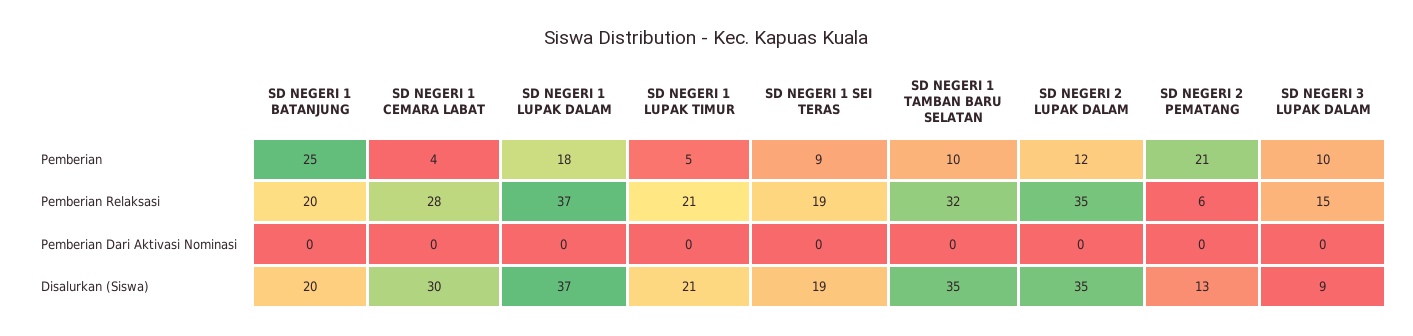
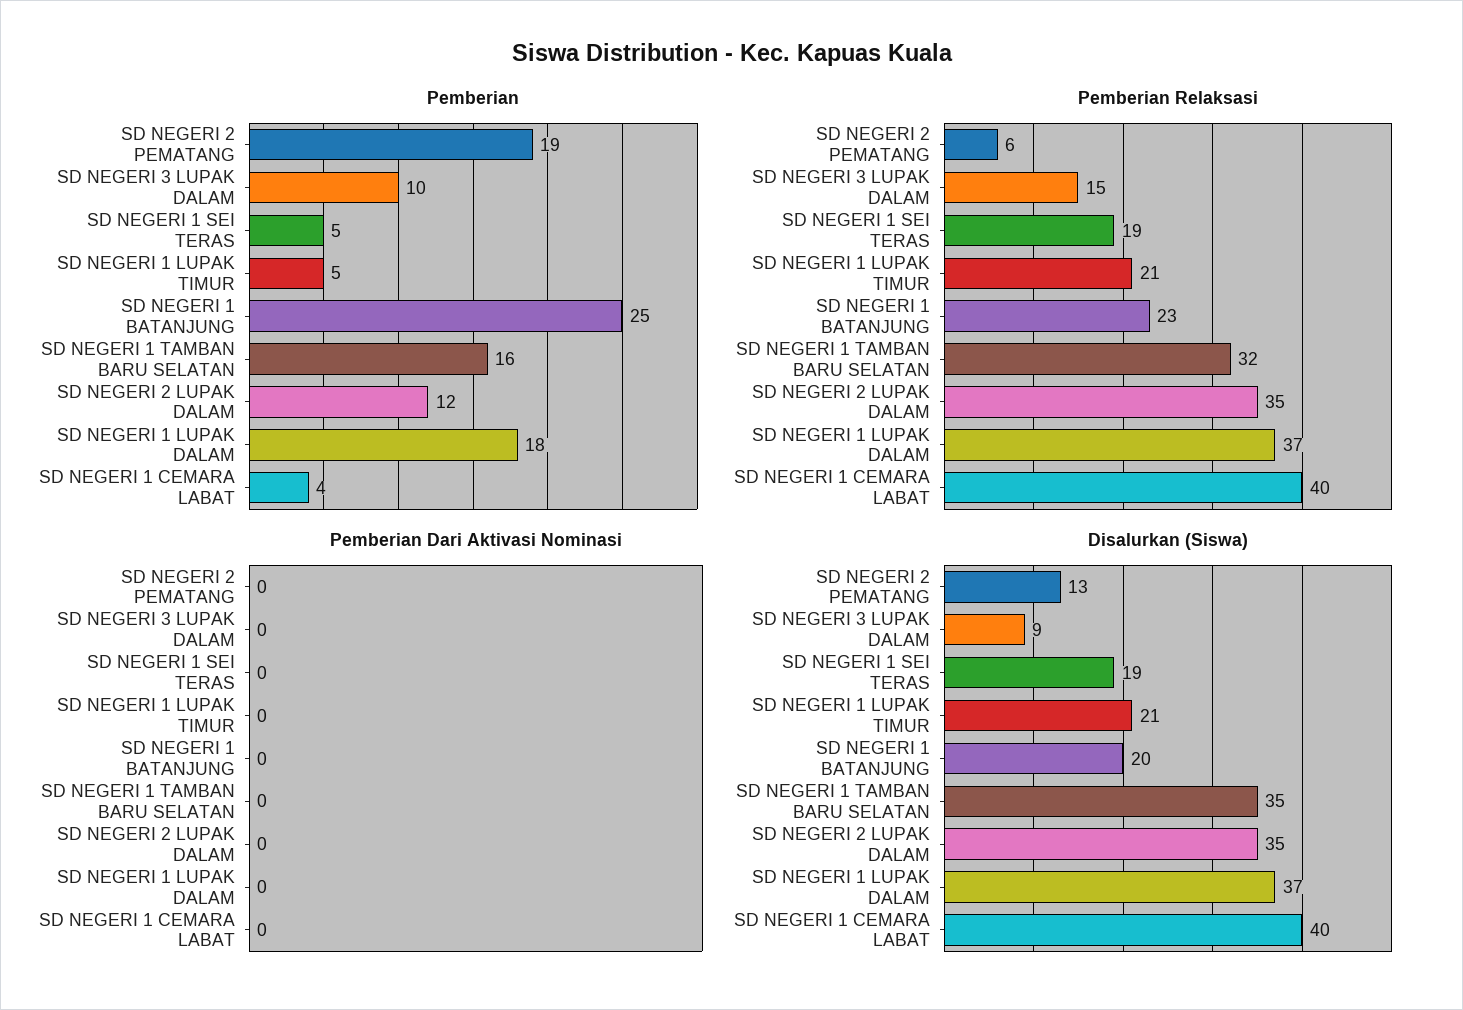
  {
    "Pemberian": {
      "SD NEGERI 1 BATANJUNG": 25,
      "SD NEGERI 1 CEMARA LABAT": 4,
      "SD NEGERI 1 LUPAK DALAM": 18,
      "SD NEGERI 1 LUPAK TIMUR": 5,
-     "SD NEGERI 1 SEI TERAS": 9,
+     "SD NEGERI 1 SEI TERAS": 5,
-     "SD NEGERI 1 TAMBAN BARU SELATAN": 10,
+     "SD NEGERI 1 TAMBAN BARU SELATAN": 16,
      "SD NEGERI 2 LUPAK DALAM": 12,
-     "SD NEGERI 2 PEMATANG": 21,
+     "SD NEGERI 2 PEMATANG": 19,
      "SD NEGERI 3 LUPAK DALAM": 10
    },
    "Pemberian Relaksasi": {
-     "SD NEGERI 1 BATANJUNG": 20,
+     "SD NEGERI 1 BATANJUNG": 23,
-     "SD NEGERI 1 CEMARA LABAT": 28,
+     "SD NEGERI 1 CEMARA LABAT": 40,
      "SD NEGERI 1 LUPAK DALAM": 37,
      "SD NEGERI 1 LUPAK TIMUR": 21,
      "SD NEGERI 1 SEI TERAS": 19,
      "SD NEGERI 1 TAMBAN BARU SELATAN": 32,
      "SD NEGERI 2 LUPAK DALAM": 35,
      "SD NEGERI 2 PEMATANG": 6,
      "SD NEGERI 3 LUPAK DALAM": 15
    },
    "Pemberian Dari Aktivasi Nominasi": {
      "SD NEGERI 1 BATANJUNG": 0,
      "SD NEGERI 1 CEMARA LABAT": 0,
      "SD NEGERI 1 LUPAK DALAM": 0,
      "SD NEGERI 1 LUPAK TIMUR": 0,
      "SD NEGERI 1 SEI TERAS": 0,
      "SD NEGERI 1 TAMBAN BARU SELATAN": 0,
      "SD NEGERI 2 LUPAK DALAM": 0,
      "SD NEGERI 2 PEMATANG": 0,
      "SD NEGERI 3 LUPAK DALAM": 0
    },
    "Disalurkan (Siswa)": {
      "SD NEGERI 1 BATANJUNG": 20,
-     "SD NEGERI 1 CEMARA LABAT": 30,
+     "SD NEGERI 1 CEMARA LABAT": 40,
      "SD NEGERI 1 LUPAK DALAM": 37,
      "SD NEGERI 1 LUPAK TIMUR": 21,
      "SD NEGERI 1 SEI TERAS": 19,
      "SD NEGERI 1 TAMBAN BARU SELATAN": 35,
      "SD NEGERI 2 LUPAK DALAM": 35,
      "SD NEGERI 2 PEMATANG": 13,
      "SD NEGERI 3 LUPAK DALAM": 9
    }
  }

